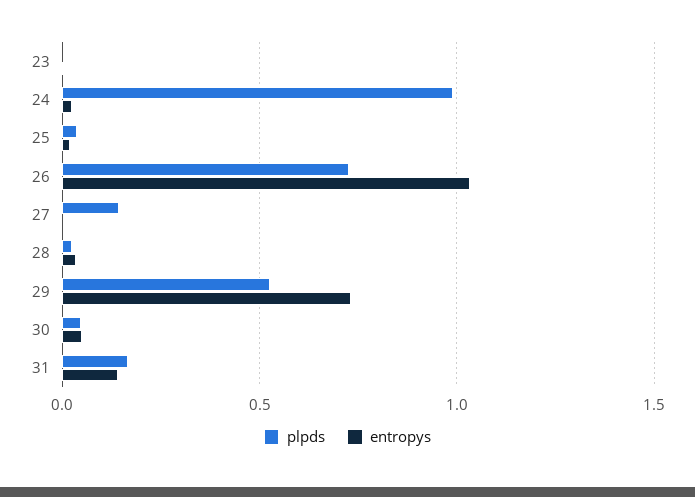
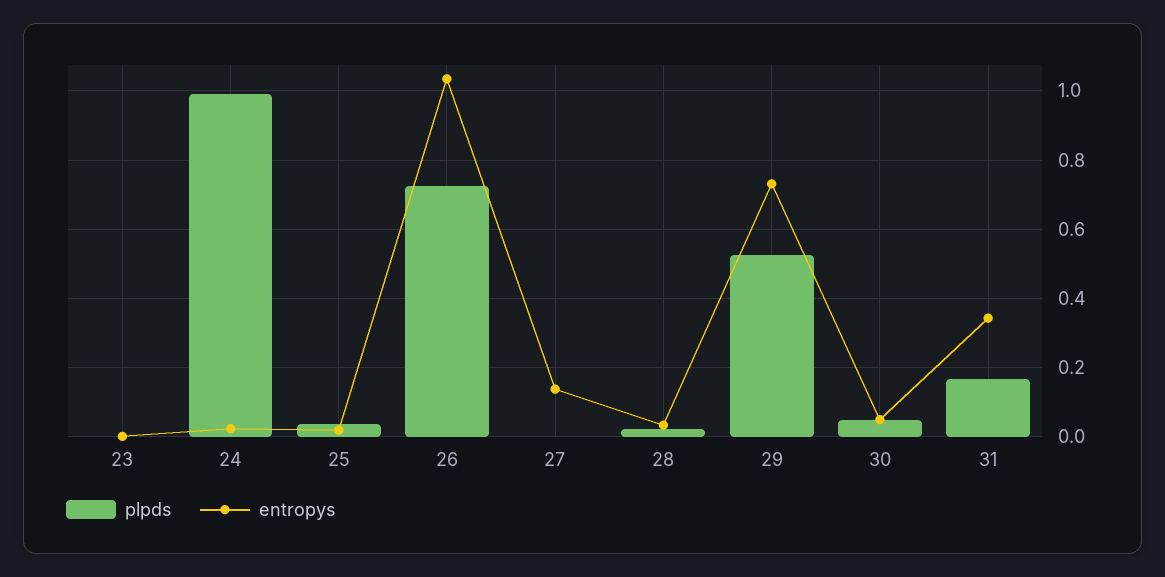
  {
    "plpds": {
      "23": 0,
      "24": 1,
      "25": 0.04,
      "26": 0.72,
-     "27": 0.15,
+     "27": 0,
      "28": 0.02,
      "29": 0.52,
      "30": 0.04,
      "31": 0.16
    },
    "entropys": {
      "23": 0,
      "24": 0.02,
      "25": 0.02,
      "26": 1.04,
-     "27": 0,
+     "27": 0.14,
      "28": 0.04,
      "29": 0.74,
      "30": 0.06,
-     "31": 0.15
+     "31": 0.34
    }
  }

